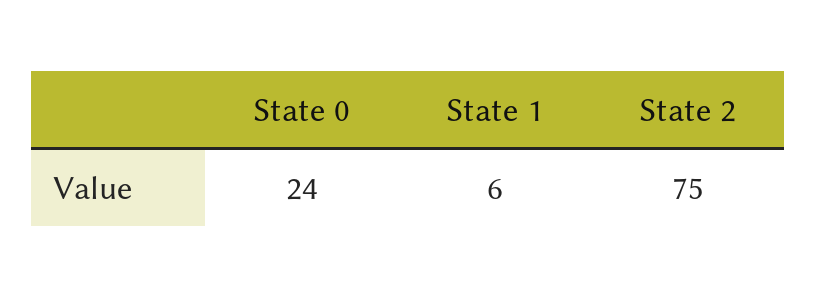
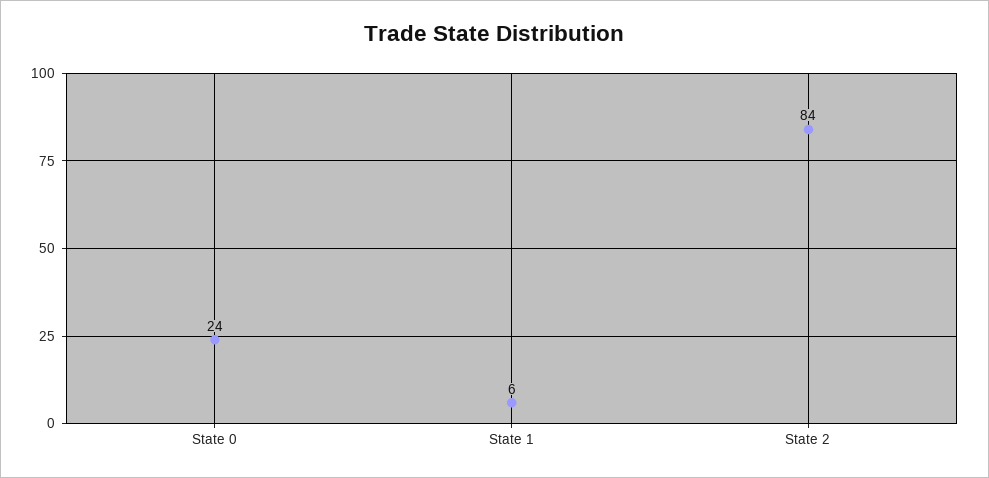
  {
    "State 0": 24,
    "State 1": 6,
-   "State 2": 75
+   "State 2": 84
  }

